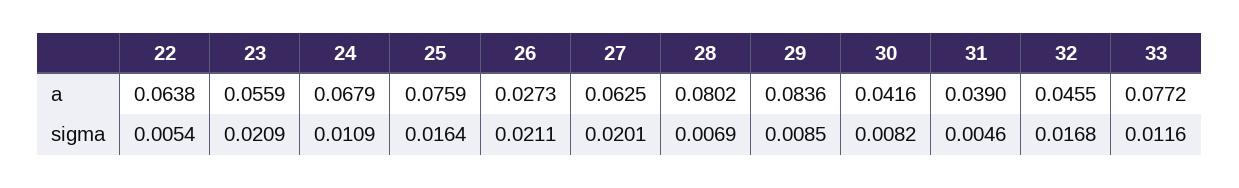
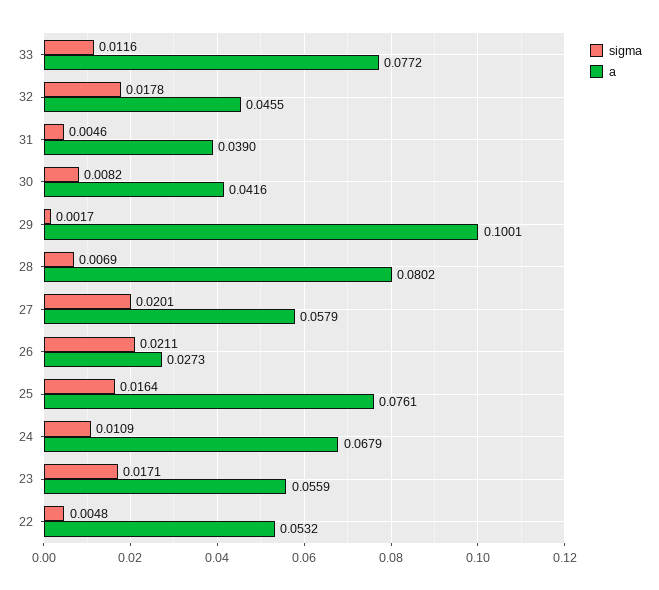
  {
    "a": {
-     "22": 0.0638,
+     "22": 0.0532,
      "23": 0.0559,
      "24": 0.0679,
-     "25": 0.0759,
+     "25": 0.0761,
      "26": 0.0273,
-     "27": 0.0625,
+     "27": 0.0579,
      "28": 0.0802,
-     "29": 0.0836,
+     "29": 0.1001,
      "30": 0.0416,
      "31": 0.039,
      "32": 0.0455,
      "33": 0.0772
    },
    "sigma": {
-     "22": 0.0054,
+     "22": 0.0048,
-     "23": 0.0209,
+     "23": 0.0171,
      "24": 0.0109,
      "25": 0.0164,
      "26": 0.0211,
      "27": 0.0201,
      "28": 0.0069,
-     "29": 0.0085,
+     "29": 0.0017,
      "30": 0.0082,
      "31": 0.0046,
-     "32": 0.0168,
+     "32": 0.0178,
      "33": 0.0116
    }
  }

